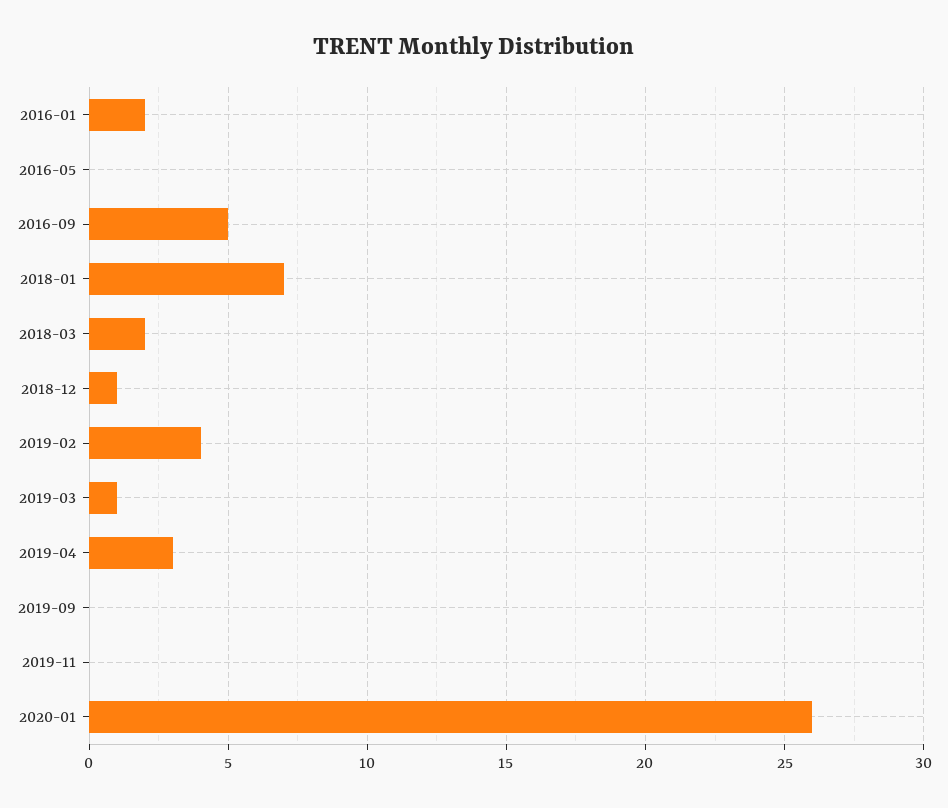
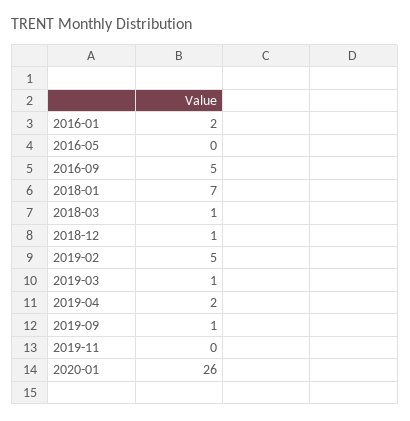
  {
    "2016-01": 2,
    "2016-05": 0,
    "2016-09": 5,
    "2018-01": 7,
-   "2018-03": 2,
+   "2018-03": 1,
    "2018-12": 1,
-   "2019-02": 4,
+   "2019-02": 5,
    "2019-03": 1,
-   "2019-04": 3,
+   "2019-04": 2,
-   "2019-09": 0,
+   "2019-09": 1,
    "2019-11": 0,
    "2020-01": 26
  }

